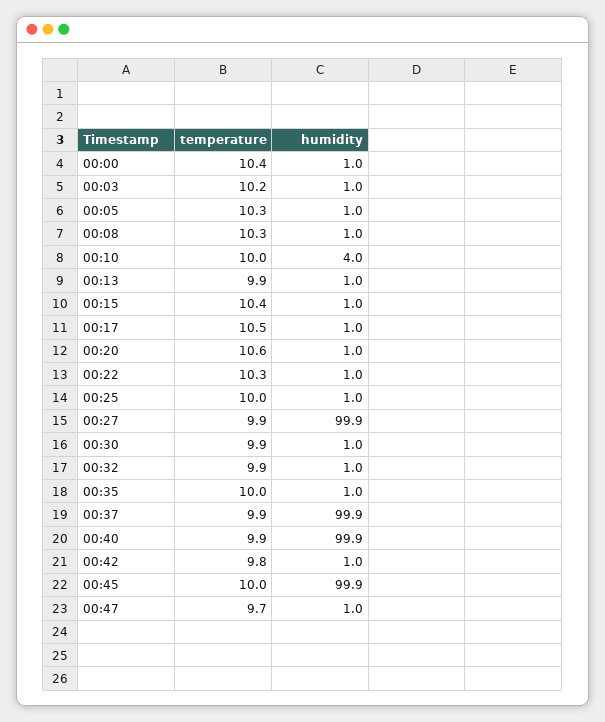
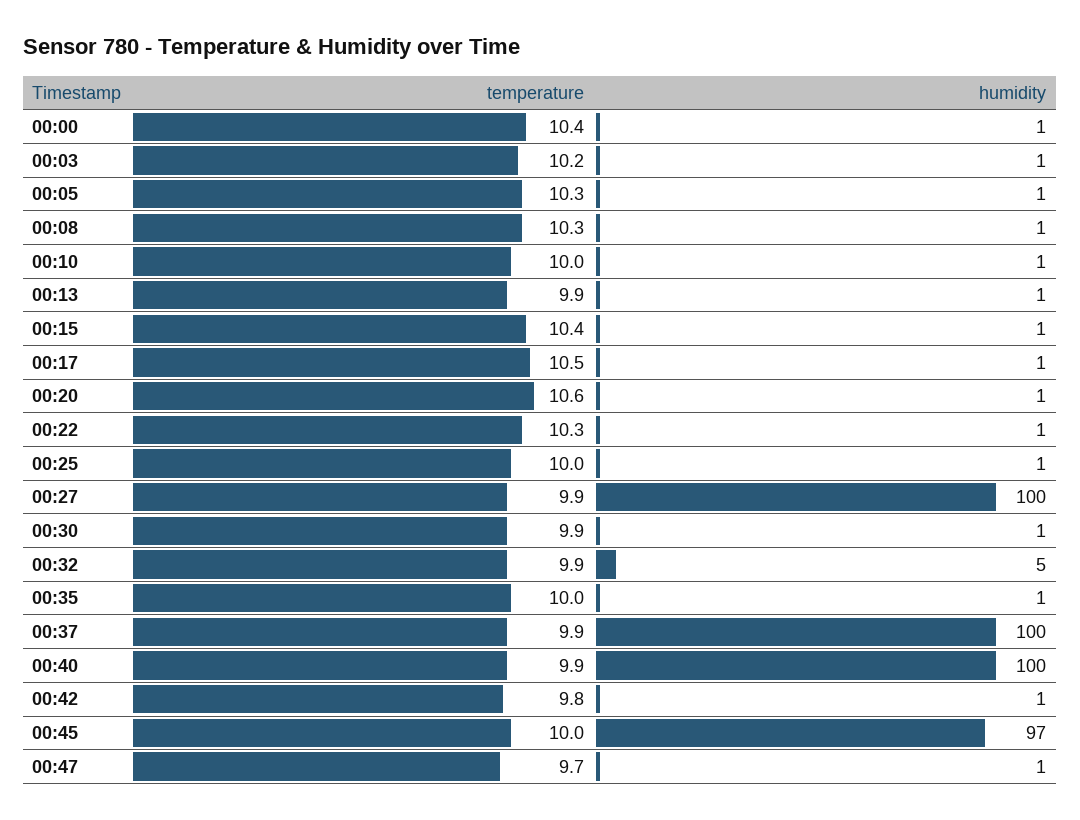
  {
    "temperature": {
      "00:00": 10.4,
      "00:03": 10.2,
      "00:05": 10.3,
      "00:08": 10.3,
      "00:10": 10,
      "00:13": 9.9,
      "00:15": 10.4,
      "00:17": 10.5,
      "00:20": 10.6,
      "00:22": 10.3,
      "00:25": 10,
      "00:27": 9.9,
      "00:30": 9.9,
      "00:32": 9.9,
      "00:35": 10,
      "00:37": 9.9,
      "00:40": 9.9,
      "00:42": 9.8,
      "00:45": 10,
      "00:47": 9.7
    },
    "humidity": {
      "00:00": 1,
      "00:03": 1,
      "00:05": 1,
      "00:08": 1,
-     "00:10": 4,
+     "00:10": 1,
      "00:13": 1,
      "00:15": 1,
      "00:17": 1,
      "00:20": 1,
      "00:22": 1,
      "00:25": 1,
      "00:27": 99.9,
      "00:30": 1,
-     "00:32": 1,
+     "00:32": 5,
      "00:35": 1,
      "00:37": 99.9,
      "00:40": 99.9,
      "00:42": 1,
-     "00:45": 99.9,
+     "00:45": 97,
      "00:47": 1
    }
  }

